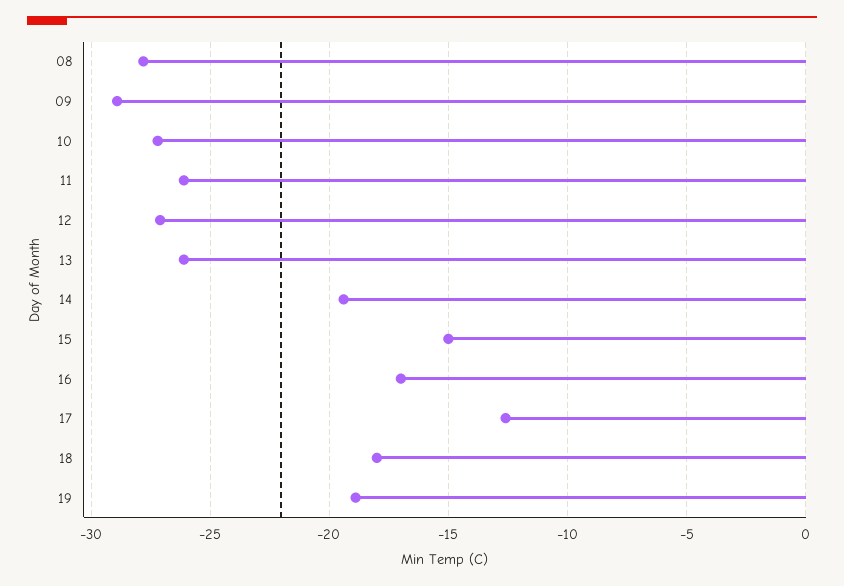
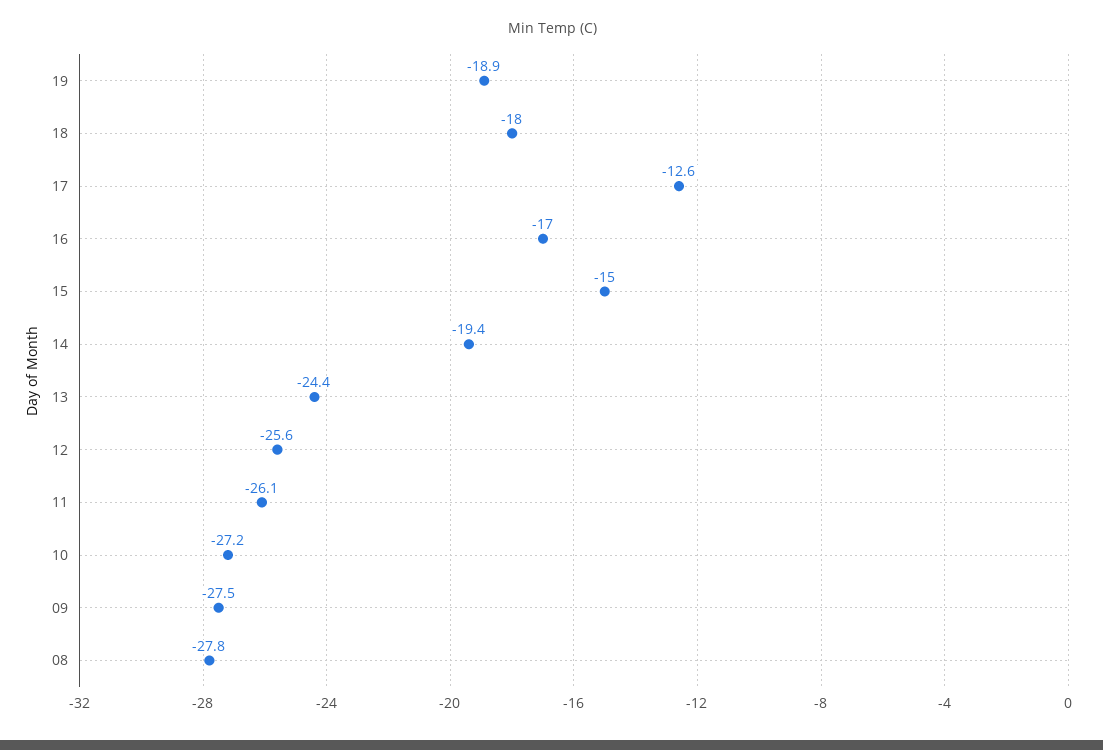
  {
    "08": -27.8,
-   "09": -29,
+   "09": -27.5,
    "10": -27.2,
    "11": -26.1,
-   "12": -27,
+   "12": -25.6,
-   "13": -26,
+   "13": -24.4,
    "14": -19.4,
    "15": -15,
    "16": -17,
    "17": -12.6,
    "18": -18,
    "19": -18.9
  }

